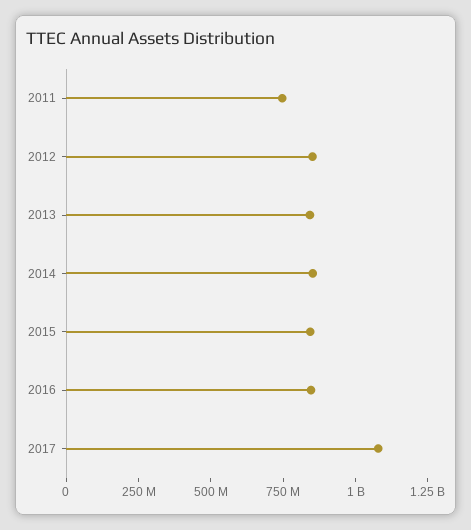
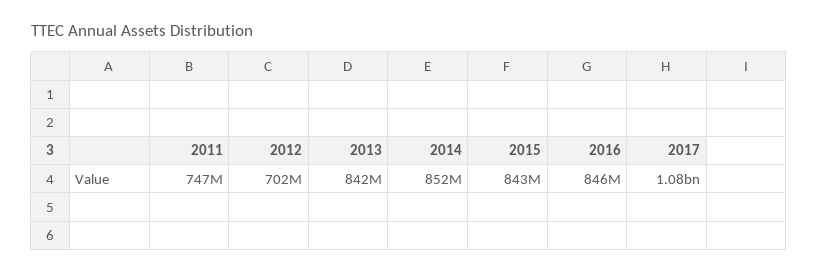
  {
    "2011": 747000000,
-   "2012": 850000000,
+   "2012": 702000000,
    "2013": 842000000,
    "2014": 852000000,
    "2015": 843000000,
    "2016": 846000000,
    "2017": 1080000000
  }

